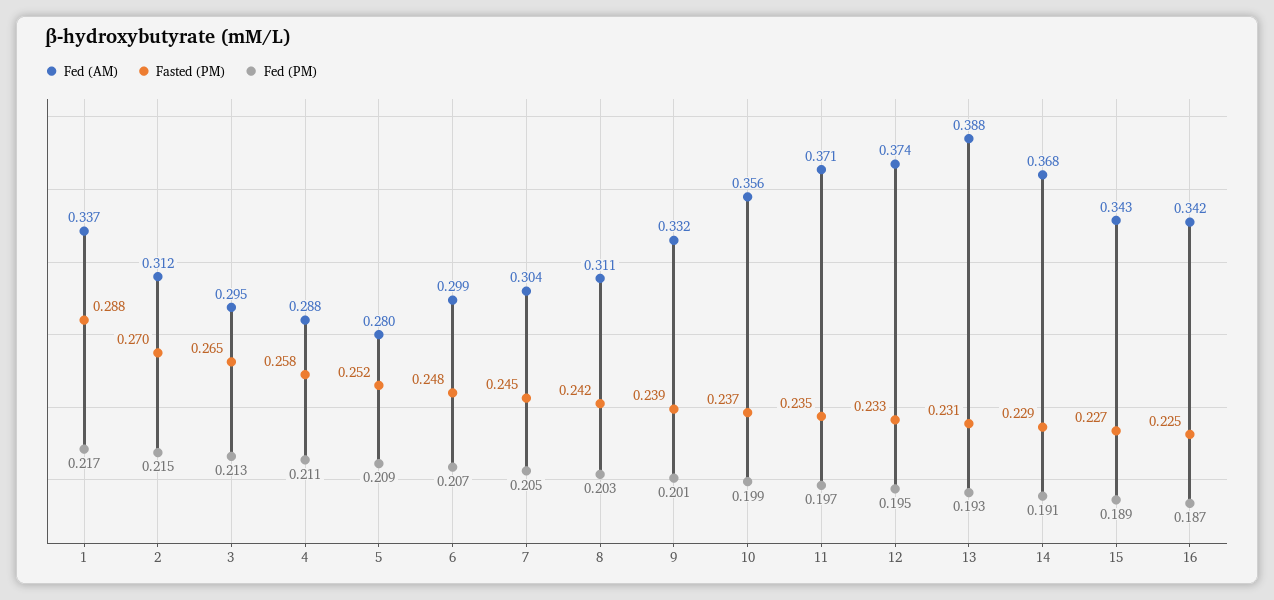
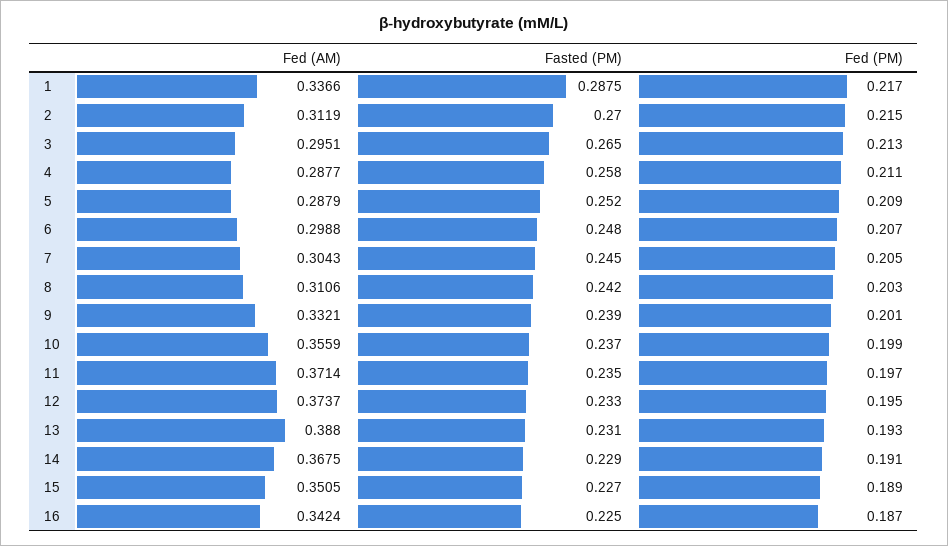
  {
    "Fed (AM)": {
      "1": 0.3366,
      "2": 0.3119,
      "3": 0.2951,
      "4": 0.2877,
-     "5": 0.28,
+     "5": 0.2879,
      "6": 0.2988,
      "7": 0.3043,
      "8": 0.3106,
      "9": 0.3321,
      "10": 0.3559,
      "11": 0.3714,
      "12": 0.3737,
      "13": 0.388,
      "14": 0.3675,
-     "15": 0.343,
+     "15": 0.3505,
      "16": 0.3424
    },
    "Fasted (PM)": {
      "1": 0.2875,
      "2": 0.27,
      "3": 0.265,
      "4": 0.258,
      "5": 0.252,
      "6": 0.248,
      "7": 0.245,
      "8": 0.242,
      "9": 0.239,
      "10": 0.237,
      "11": 0.235,
      "12": 0.233,
      "13": 0.231,
      "14": 0.229,
      "15": 0.227,
      "16": 0.225
    },
    "Fed (PM)": {
      "1": 0.217,
      "2": 0.215,
      "3": 0.213,
      "4": 0.211,
      "5": 0.209,
      "6": 0.207,
      "7": 0.205,
      "8": 0.203,
      "9": 0.201,
      "10": 0.199,
      "11": 0.197,
      "12": 0.195,
      "13": 0.193,
      "14": 0.191,
      "15": 0.189,
      "16": 0.187
    }
  }

